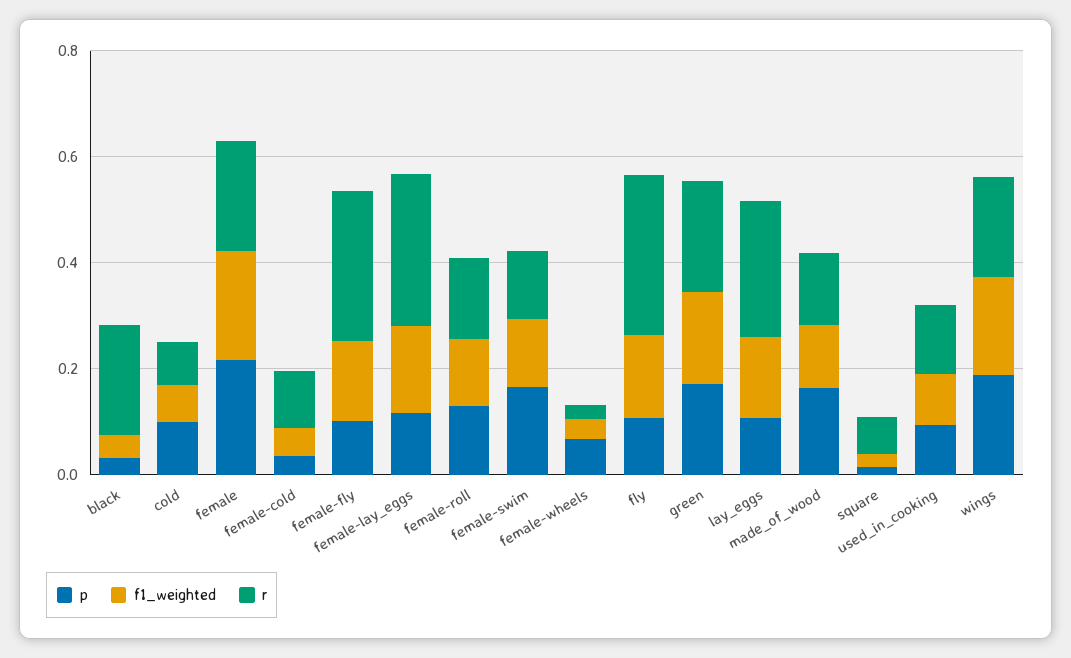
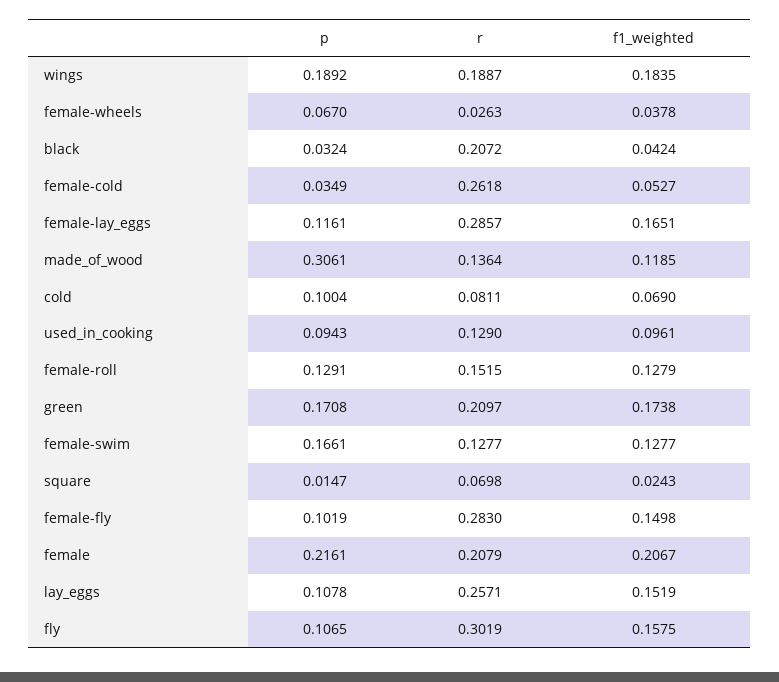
  {
    "p": {
      "black": 0.0324,
      "cold": 0.1004,
      "female": 0.2161,
      "female-cold": 0.0349,
      "female-fly": 0.1019,
      "female-lay_eggs": 0.1161,
      "female-roll": 0.1291,
      "female-swim": 0.1661,
      "female-wheels": 0.067,
      "fly": 0.1065,
      "green": 0.1708,
      "lay_eggs": 0.1078,
-     "made_of_wood": 0.15,
+     "made_of_wood": 0.3061,
      "square": 0.0147,
      "used_in_cooking": 0.0943,
      "wings": 0.1892
    },
    "f1_weighted": {
      "black": 0.0424,
      "cold": 0.069,
      "female": 0.2067,
      "female-cold": 0.0527,
      "female-fly": 0.1498,
      "female-lay_eggs": 0.1651,
      "female-roll": 0.1279,
      "female-swim": 0.1277,
      "female-wheels": 0.0378,
      "fly": 0.1575,
      "green": 0.1738,
      "lay_eggs": 0.1519,
      "made_of_wood": 0.1185,
      "square": 0.0243,
      "used_in_cooking": 0.0961,
      "wings": 0.1835
    },
    "r": {
      "black": 0.2072,
      "cold": 0.0811,
      "female": 0.2079,
-     "female-cold": 0.1,
+     "female-cold": 0.2618,
      "female-fly": 0.283,
      "female-lay_eggs": 0.2857,
      "female-roll": 0.1515,
      "female-swim": 0.1277,
      "female-wheels": 0.0263,
      "fly": 0.3019,
      "green": 0.2097,
      "lay_eggs": 0.2571,
      "made_of_wood": 0.1364,
      "square": 0.0698,
      "used_in_cooking": 0.129,
      "wings": 0.1887
    }
  }

